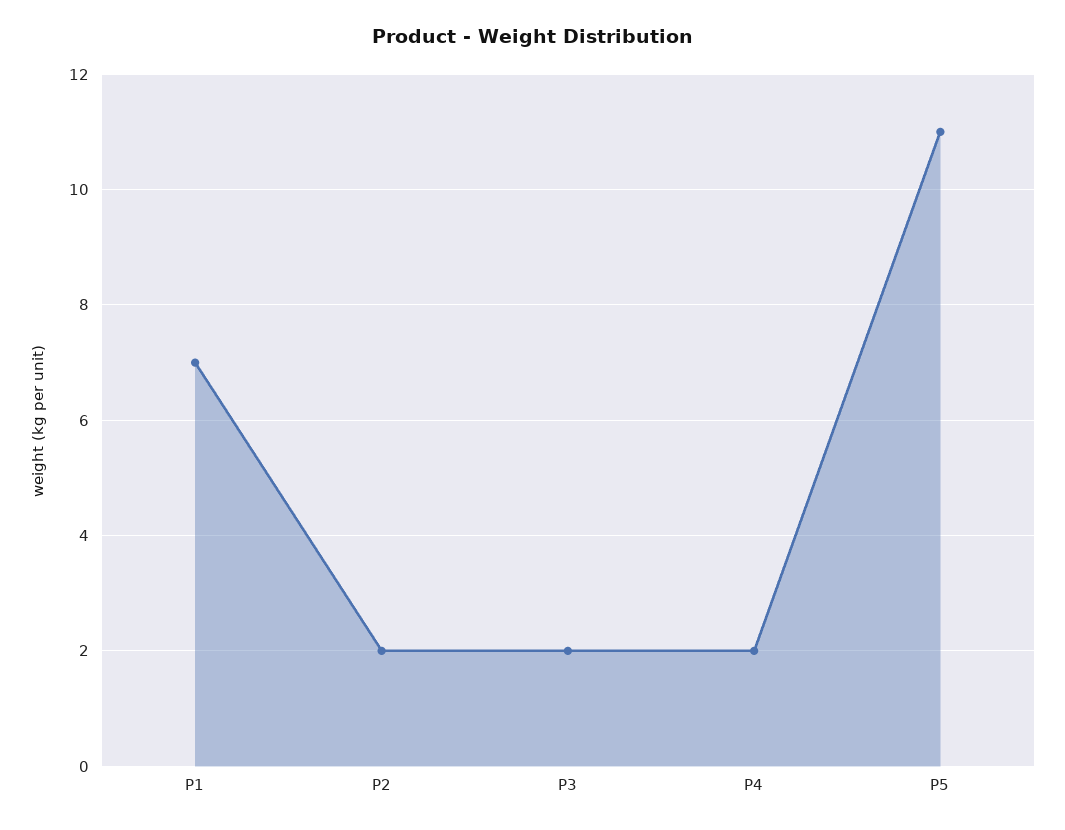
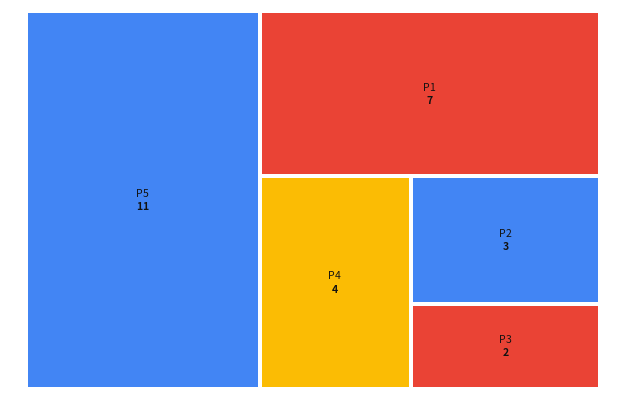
  {
    "P1": 7,
-   "P2": 2,
+   "P2": 3,
    "P3": 2,
-   "P4": 2,
+   "P4": 4,
    "P5": 11
  }

